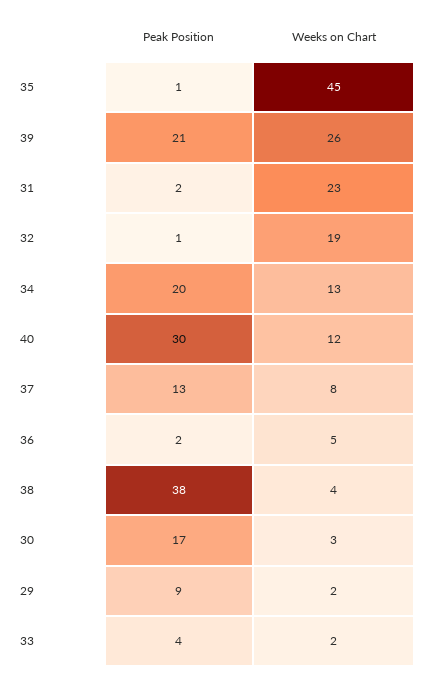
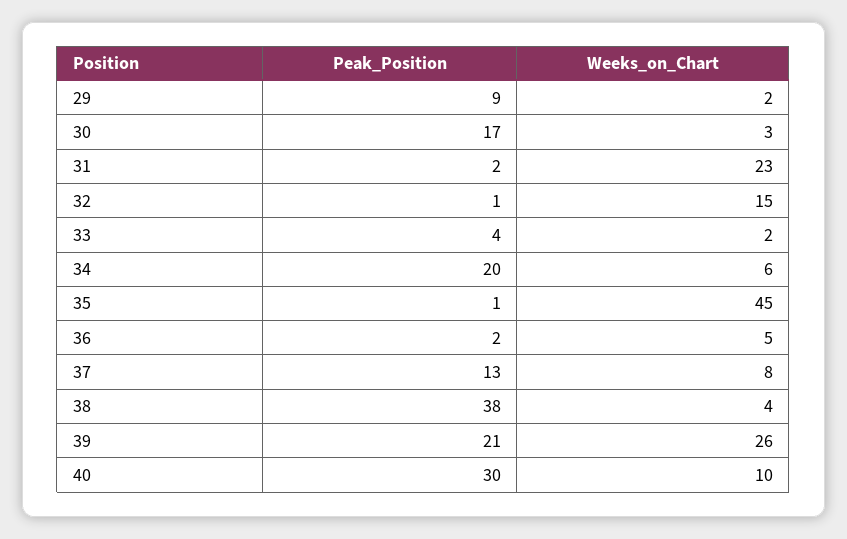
  {
    "Peak Position": {
      "35": 1,
      "39": 21,
      "31": 2,
      "32": 1,
      "34": 20,
      "40": 30,
      "37": 13,
      "36": 2,
      "38": 38,
      "30": 17,
      "29": 9,
      "33": 4
    },
    "Weeks on Chart": {
      "35": 45,
      "39": 26,
      "31": 23,
-     "32": 19,
+     "32": 15,
-     "34": 13,
+     "34": 6,
-     "40": 12,
+     "40": 10,
      "37": 8,
      "36": 5,
      "38": 4,
      "30": 3,
      "29": 2,
      "33": 2
    }
  }

